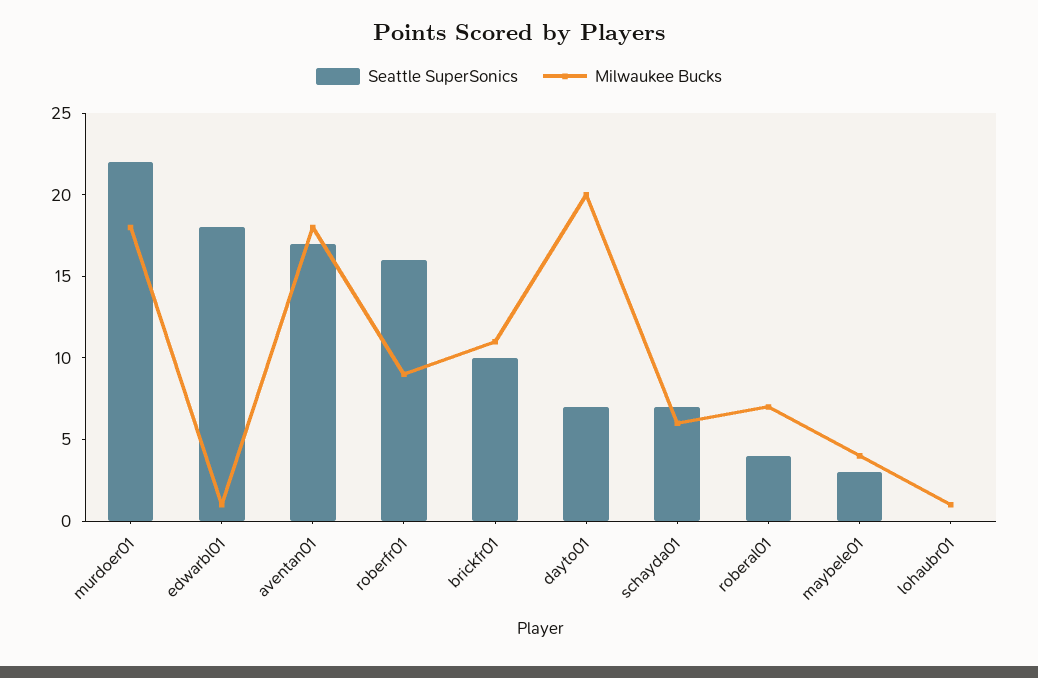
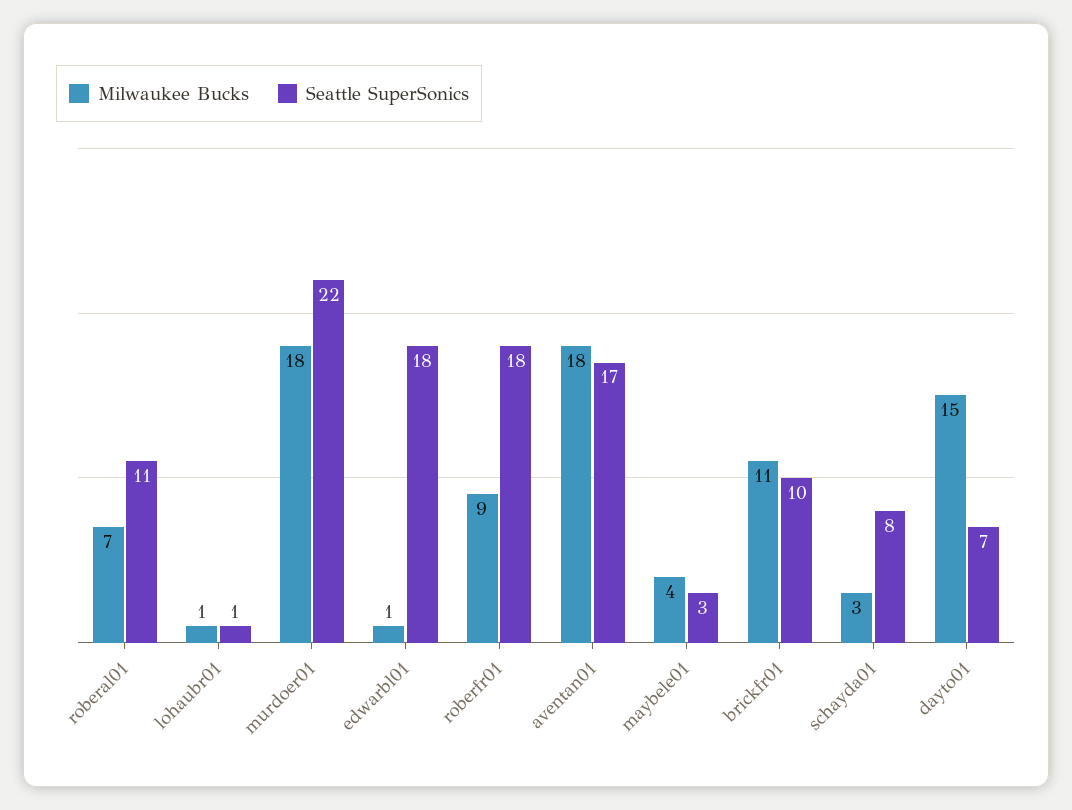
  {
    "Seattle SuperSonics": {
      "murdoer01": 22,
      "edwarbl01": 18,
      "aventan01": 17,
-     "roberfr01": 16,
+     "roberfr01": 18,
      "brickfr01": 10,
      "dayto01": 7,
-     "schayda01": 7,
+     "schayda01": 8,
-     "roberal01": 4,
+     "roberal01": 11,
      "maybele01": 3,
-     "lohaubr01": 0
+     "lohaubr01": 1
    },
    "Milwaukee Bucks": {
      "murdoer01": 18,
      "edwarbl01": 1,
      "aventan01": 18,
      "roberfr01": 9,
      "brickfr01": 11,
-     "dayto01": 20,
+     "dayto01": 15,
-     "schayda01": 6,
+     "schayda01": 3,
      "roberal01": 7,
      "maybele01": 4,
      "lohaubr01": 1
    }
  }

